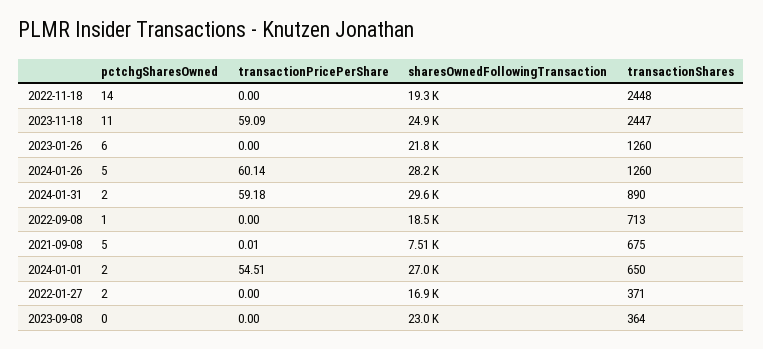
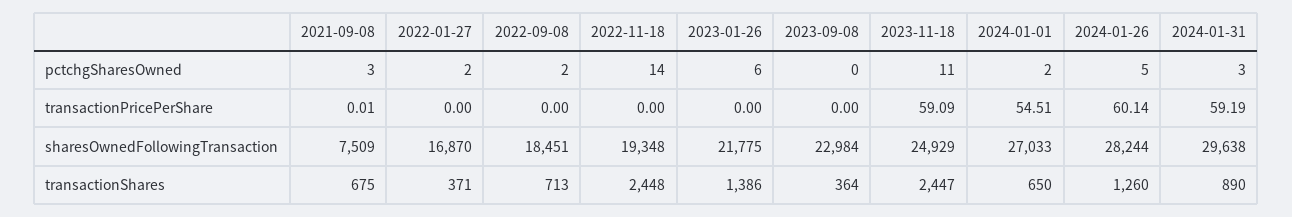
  {
    "pctchgSharesOwned": {
      "2022-11-18": 14,
      "2023-11-18": 11,
      "2023-01-26": 6,
      "2024-01-26": 5,
-     "2024-01-31": 2,
+     "2024-01-31": 3,
-     "2022-09-08": 1,
+     "2022-09-08": 2,
-     "2021-09-08": 5,
+     "2021-09-08": 3,
      "2024-01-01": 2,
      "2022-01-27": 2,
      "2023-09-08": 0
    },
    "transactionPricePerShare": {
      "2022-11-18": 0,
      "2023-11-18": 59.09,
      "2023-01-26": 0,
      "2024-01-26": 60.14,
-     "2024-01-31": 59.18,
+     "2024-01-31": 59.19,
      "2022-09-08": 0,
      "2021-09-08": 0.01,
      "2024-01-01": 54.51,
      "2022-01-27": 0,
      "2023-09-08": 0
    },
    "sharesOwnedFollowingTransaction": {
      "2022-11-18": 19348,
      "2023-11-18": 24929,
      "2023-01-26": 21775,
      "2024-01-26": 28244,
      "2024-01-31": 29638,
      "2022-09-08": 18451,
      "2021-09-08": 7509,
      "2024-01-01": 27033,
      "2022-01-27": 16870,
      "2023-09-08": 22984
    },
    "transactionShares": {
      "2022-11-18": 2448,
      "2023-11-18": 2447,
-     "2023-01-26": 1260,
+     "2023-01-26": 1386,
      "2024-01-26": 1260,
      "2024-01-31": 890,
      "2022-09-08": 713,
      "2021-09-08": 675,
      "2024-01-01": 650,
      "2022-01-27": 371,
      "2023-09-08": 364
    }
  }

